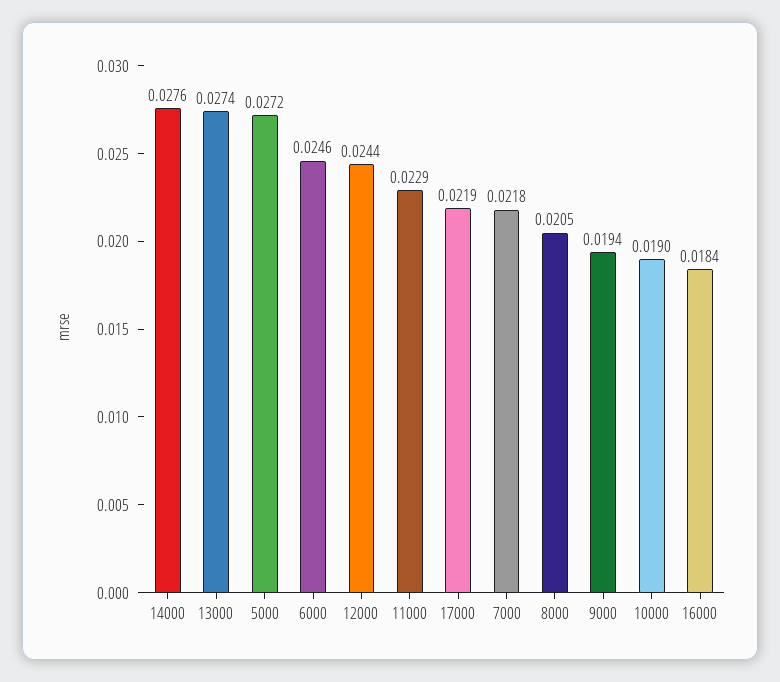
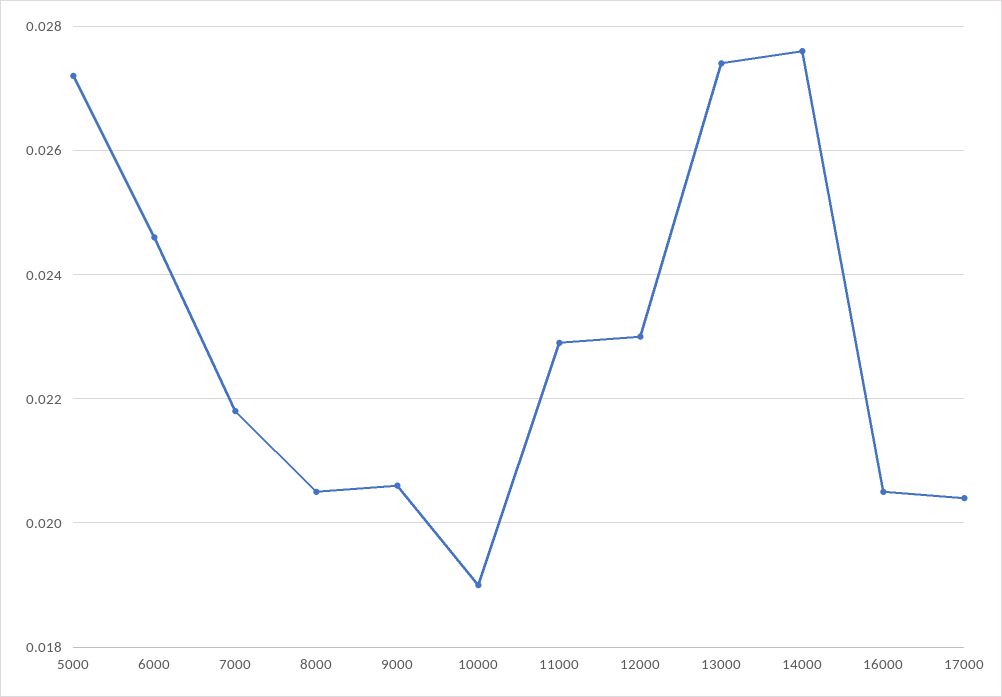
  {
    "14000": 0.0276,
    "13000": 0.0274,
    "5000": 0.0272,
    "6000": 0.0246,
-   "12000": 0.0244,
+   "12000": 0.023,
    "11000": 0.0229,
-   "17000": 0.0219,
+   "17000": 0.0205,
    "7000": 0.0218,
    "8000": 0.0205,
-   "9000": 0.0194,
+   "9000": 0.0205,
    "10000": 0.019,
-   "16000": 0.0184
+   "16000": 0.0205
  }

